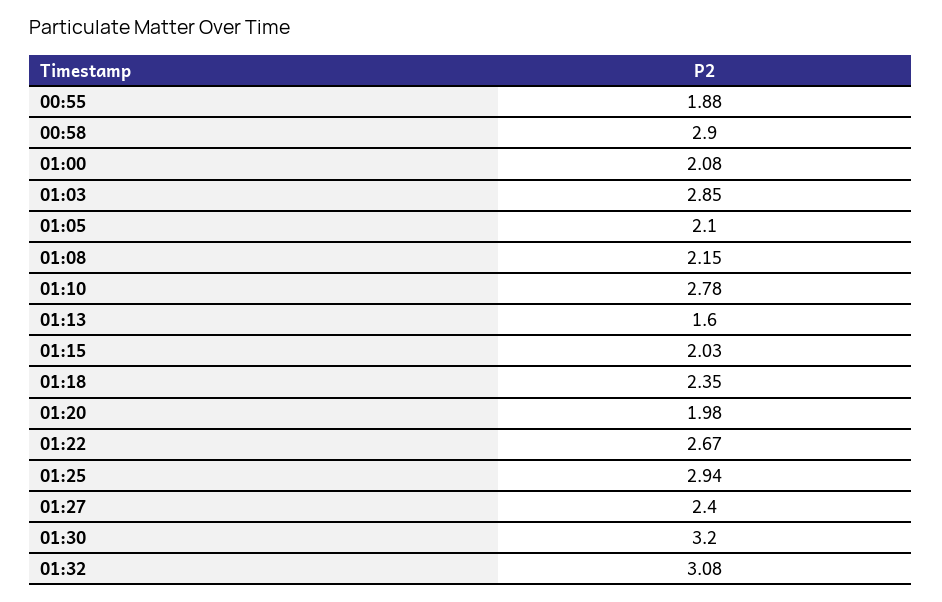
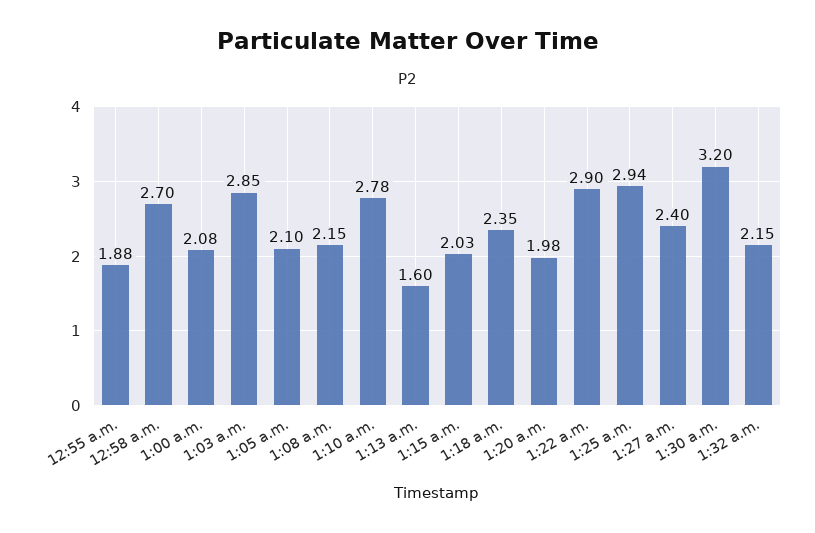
  {
    "00:55": 1.88,
-   "00:58": 2.9,
+   "00:58": 2.7,
    "01:00": 2.08,
    "01:03": 2.85,
    "01:05": 2.1,
    "01:08": 2.15,
    "01:10": 2.78,
    "01:13": 1.6,
    "01:15": 2.03,
    "01:18": 2.35,
    "01:20": 1.98,
-   "01:22": 2.67,
+   "01:22": 2.9,
    "01:25": 2.94,
    "01:27": 2.4,
    "01:30": 3.2,
-   "01:32": 3.08
+   "01:32": 2.15
  }

